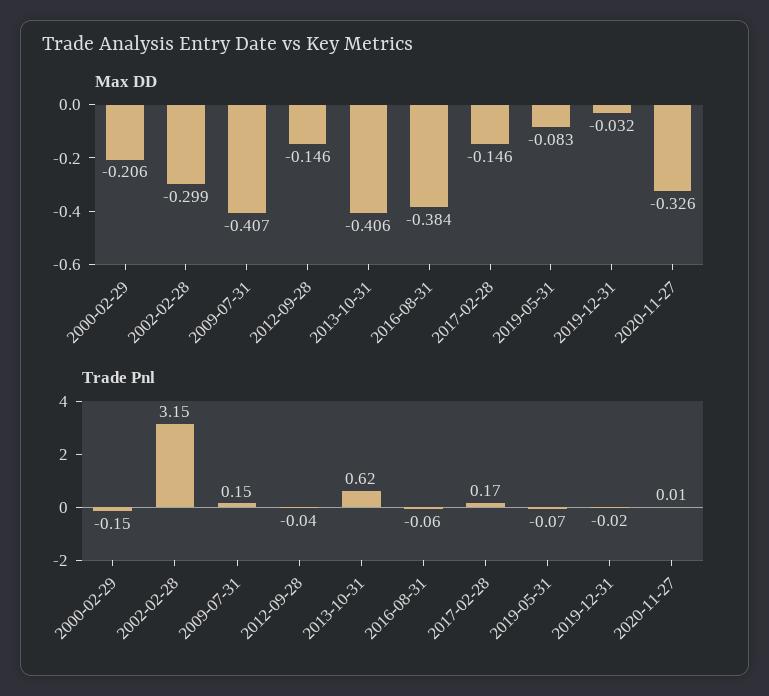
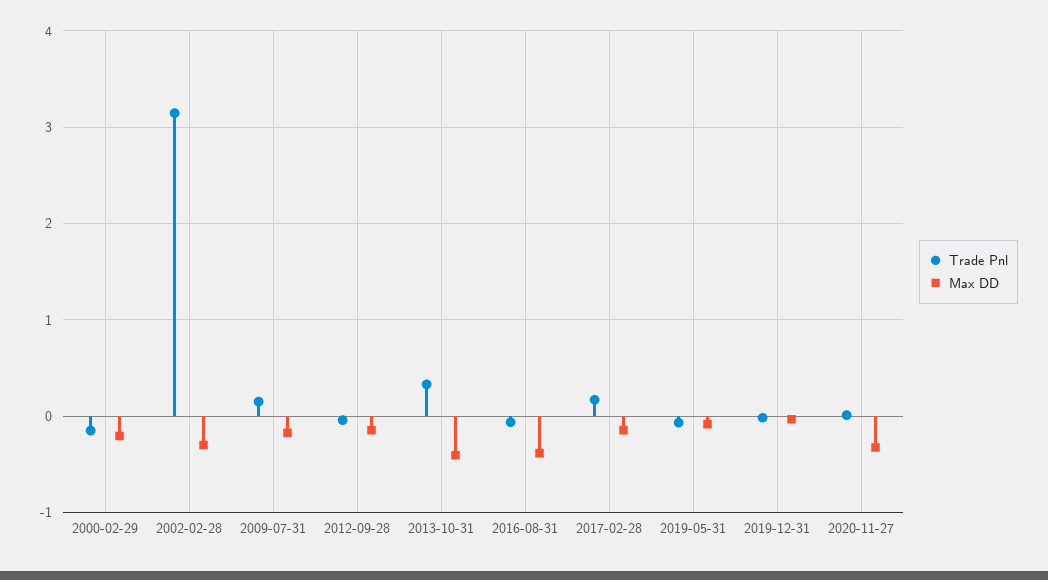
  {
    "Max DD": {
      "2000-02-29": -0.206,
      "2002-02-28": -0.299,
-     "2009-07-31": -0.407,
+     "2009-07-31": -0.2,
      "2012-09-28": -0.146,
      "2013-10-31": -0.406,
      "2016-08-31": -0.384,
      "2017-02-28": -0.146,
      "2019-05-31": -0.083,
      "2019-12-31": -0.032,
      "2020-11-27": -0.326
    },
    "Trade Pnl": {
      "2000-02-29": -0.15,
      "2002-02-28": 3.15,
      "2009-07-31": 0.15,
      "2012-09-28": -0.04,
-     "2013-10-31": 0.62,
+     "2013-10-31": 0.3,
      "2016-08-31": -0.06,
      "2017-02-28": 0.17,
      "2019-05-31": -0.07,
      "2019-12-31": -0.02,
      "2020-11-27": 0.01
    }
  }

